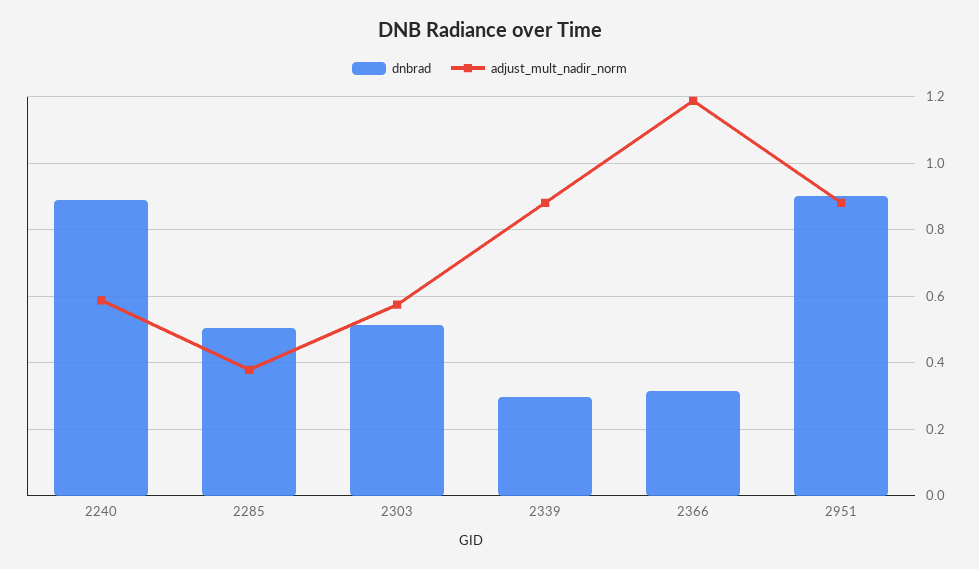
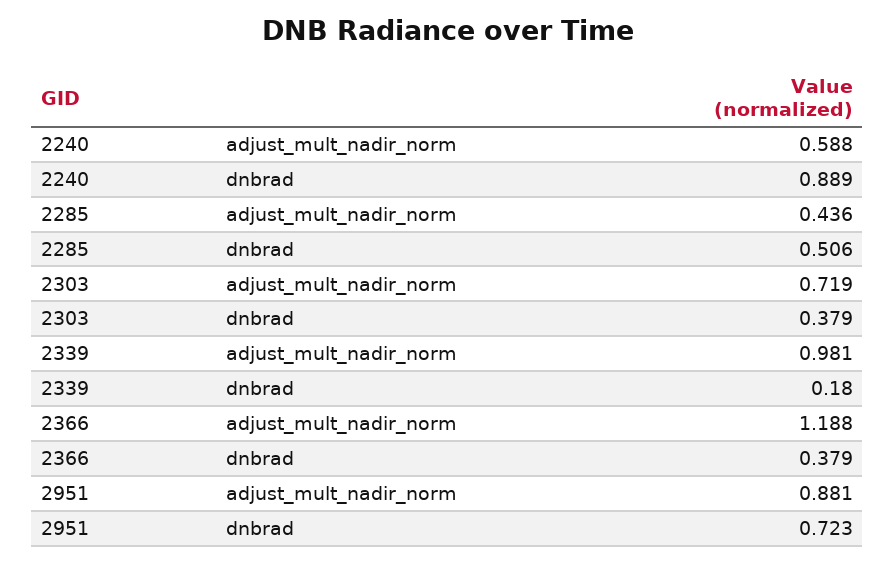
  {
    "dnbrad": {
      "2240": 0.889,
      "2285": 0.506,
-     "2303": 0.52,
+     "2303": 0.379,
-     "2339": 0.3,
+     "2339": 0.18,
-     "2366": 0.32,
+     "2366": 0.379,
-     "2951": 0.9
+     "2951": 0.723
    },
    "adjust_mult_nadir_norm": {
      "2240": 0.588,
-     "2285": 0.38,
+     "2285": 0.436,
-     "2303": 0.58,
+     "2303": 0.719,
-     "2339": 0.88,
+     "2339": 0.981,
      "2366": 1.188,
      "2951": 0.881
    }
  }

